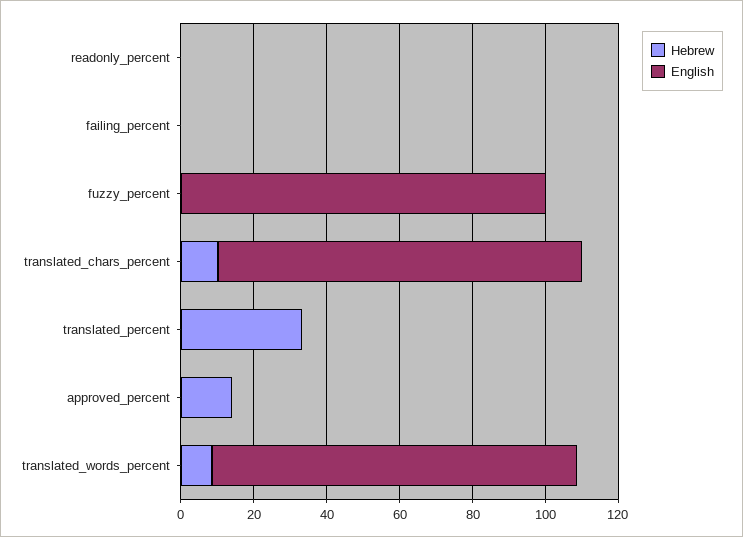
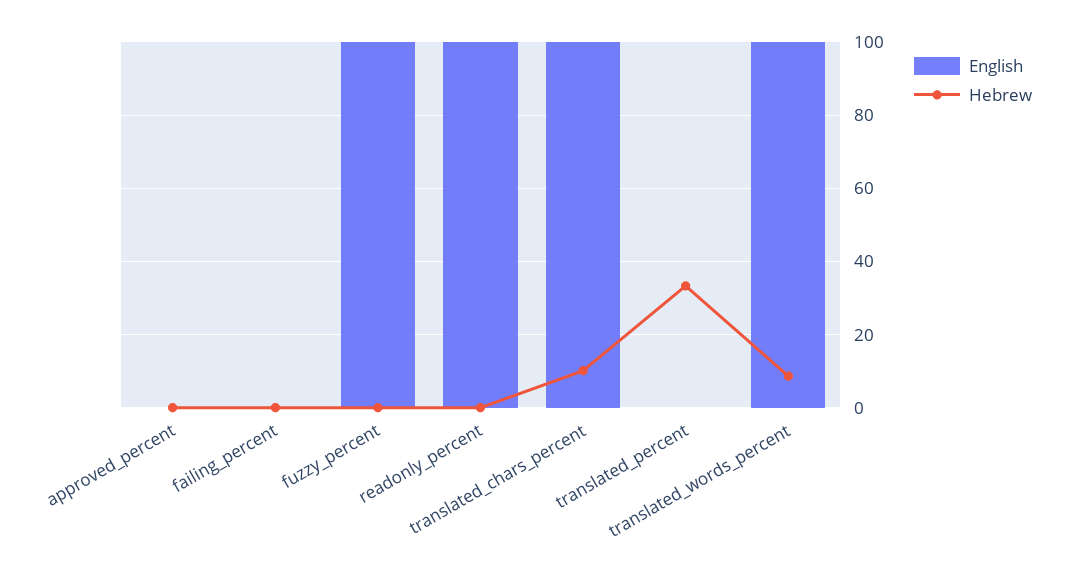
  {
    "Hebrew": {
      "readonly_percent": 0,
      "failing_percent": 0,
      "fuzzy_percent": 0,
      "translated_chars_percent": 10,
      "translated_percent": 34,
-     "approved_percent": 15,
+     "approved_percent": 0,
      "translated_words_percent": 8
    },
    "English": {
-     "readonly_percent": 0,
+     "readonly_percent": 100,
      "failing_percent": 0,
      "fuzzy_percent": 100,
      "translated_chars_percent": 100,
      "translated_percent": 0,
      "approved_percent": 0,
      "translated_words_percent": 100
    }
  }

